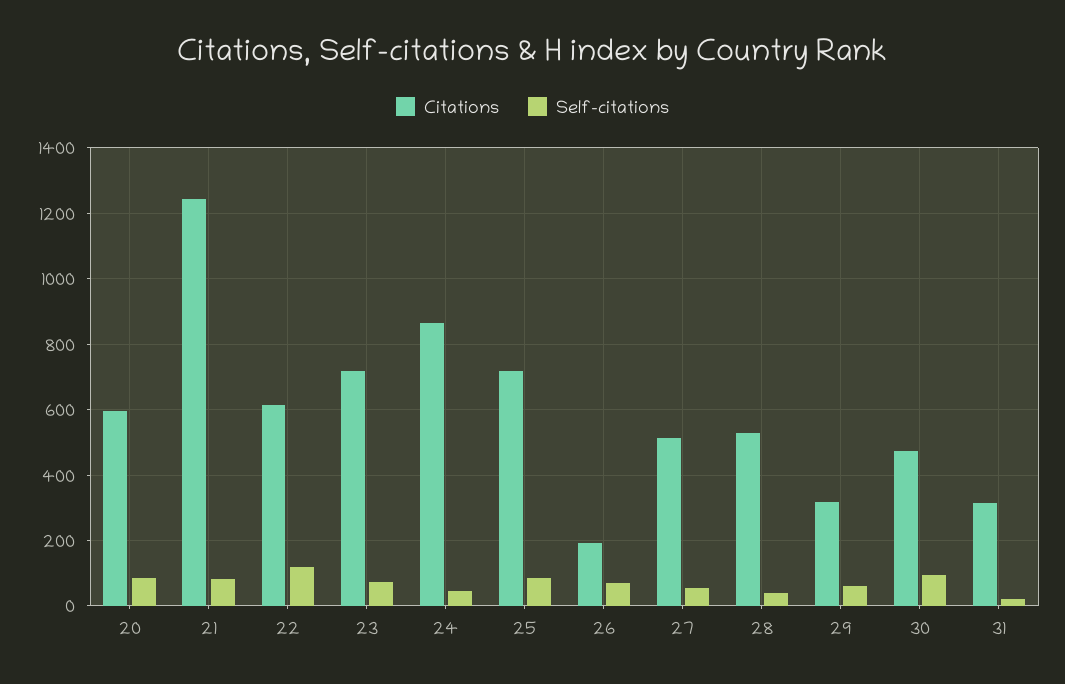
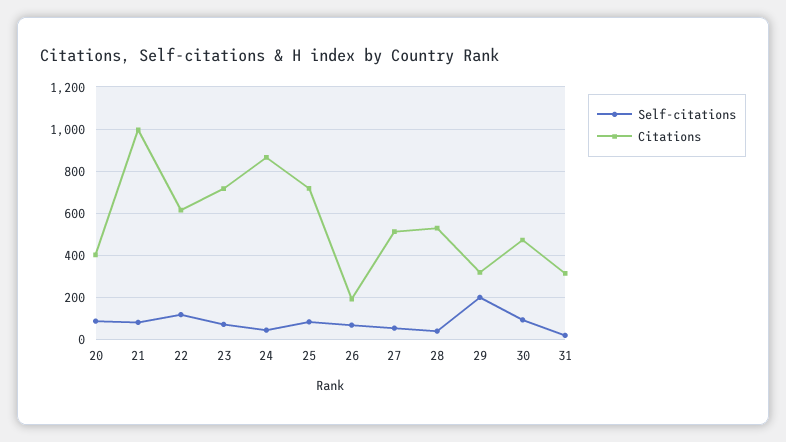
  {
    "Citations": {
-     "20": 600,
+     "20": 400,
-     "21": 1240,
+     "21": 1000,
      "22": 620,
      "23": 720,
      "24": 860,
      "25": 720,
      "26": 200,
      "27": 520,
      "28": 520,
      "29": 320,
      "30": 480,
      "31": 320
    },
    "Self-citations": {
      "20": 80,
      "21": 80,
      "22": 120,
      "23": 80,
      "24": 40,
      "25": 80,
      "26": 60,
      "27": 60,
      "28": 40,
-     "29": 60,
+     "29": 200,
      "30": 100,
      "31": 20
    }
  }

